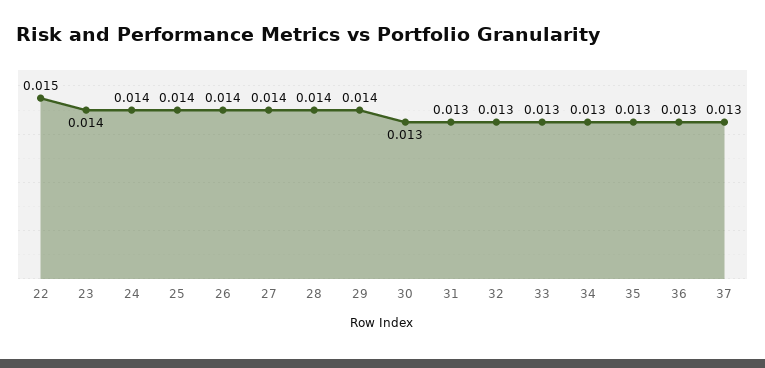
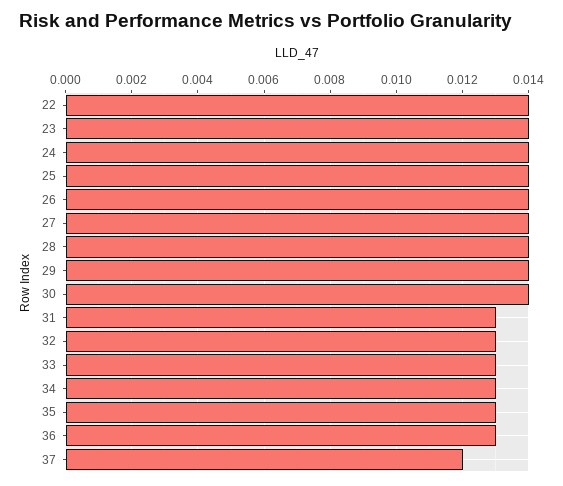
  {
-   "22": 0.015,
+   "22": 0.014,
    "23": 0.014,
    "24": 0.014,
    "25": 0.014,
    "26": 0.014,
    "27": 0.014,
    "28": 0.014,
    "29": 0.014,
-   "30": 0.013,
+   "30": 0.014,
    "31": 0.013,
    "32": 0.013,
    "33": 0.013,
    "34": 0.013,
    "35": 0.013,
    "36": 0.013,
-   "37": 0.013
+   "37": 0.012
  }

